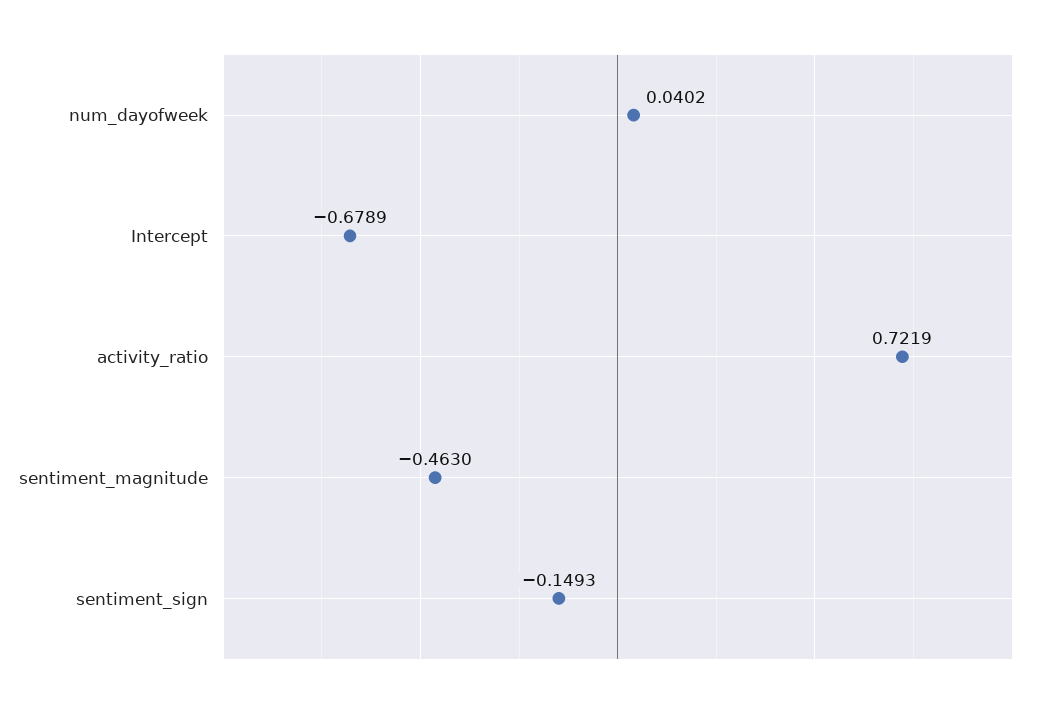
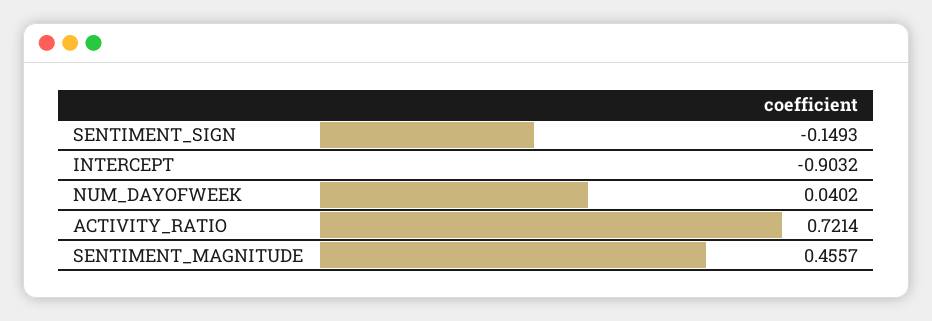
  {
    "num_dayofweek": 0.0402,
-   "Intercept": -0.6789,
+   "Intercept": -0.9032,
-   "activity_ratio": 0.7219,
+   "activity_ratio": 0.7214,
-   "sentiment_magnitude": -0.463,
+   "sentiment_magnitude": 0.4557,
    "sentiment_sign": -0.1493
  }

